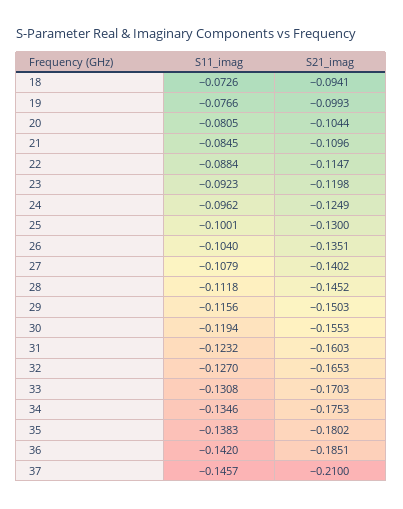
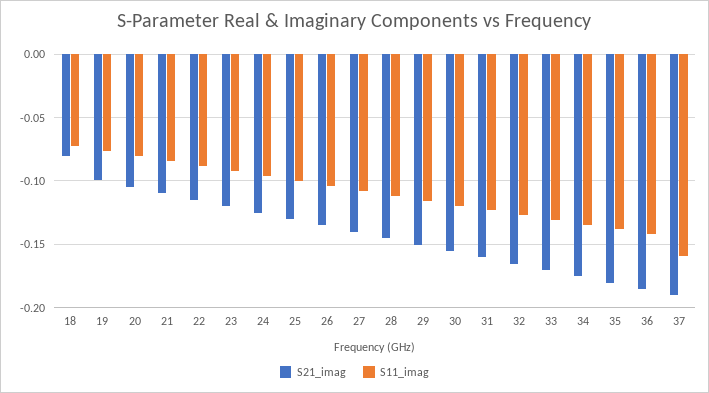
  {
    "S11_imag": {
      "18": -0.0726,
      "19": -0.0766,
      "20": -0.0805,
      "21": -0.0845,
      "22": -0.0884,
      "23": -0.0923,
      "24": -0.0962,
      "25": -0.1001,
      "26": -0.104,
      "27": -0.1079,
      "28": -0.1118,
      "29": -0.1156,
      "30": -0.1194,
      "31": -0.1232,
      "32": -0.127,
      "33": -0.1308,
      "34": -0.1346,
      "35": -0.1383,
      "36": -0.142,
-     "37": -0.1457
+     "37": -0.16
    },
    "S21_imag": {
-     "18": -0.0941,
+     "18": -0.08,
      "19": -0.0993,
      "20": -0.1044,
      "21": -0.1096,
      "22": -0.1147,
      "23": -0.1198,
      "24": -0.1249,
      "25": -0.13,
      "26": -0.1351,
      "27": -0.1402,
      "28": -0.1452,
      "29": -0.1503,
      "30": -0.1553,
      "31": -0.1603,
      "32": -0.1653,
      "33": -0.1703,
      "34": -0.1753,
      "35": -0.1802,
      "36": -0.1851,
-     "37": -0.21
+     "37": -0.19
    }
  }

